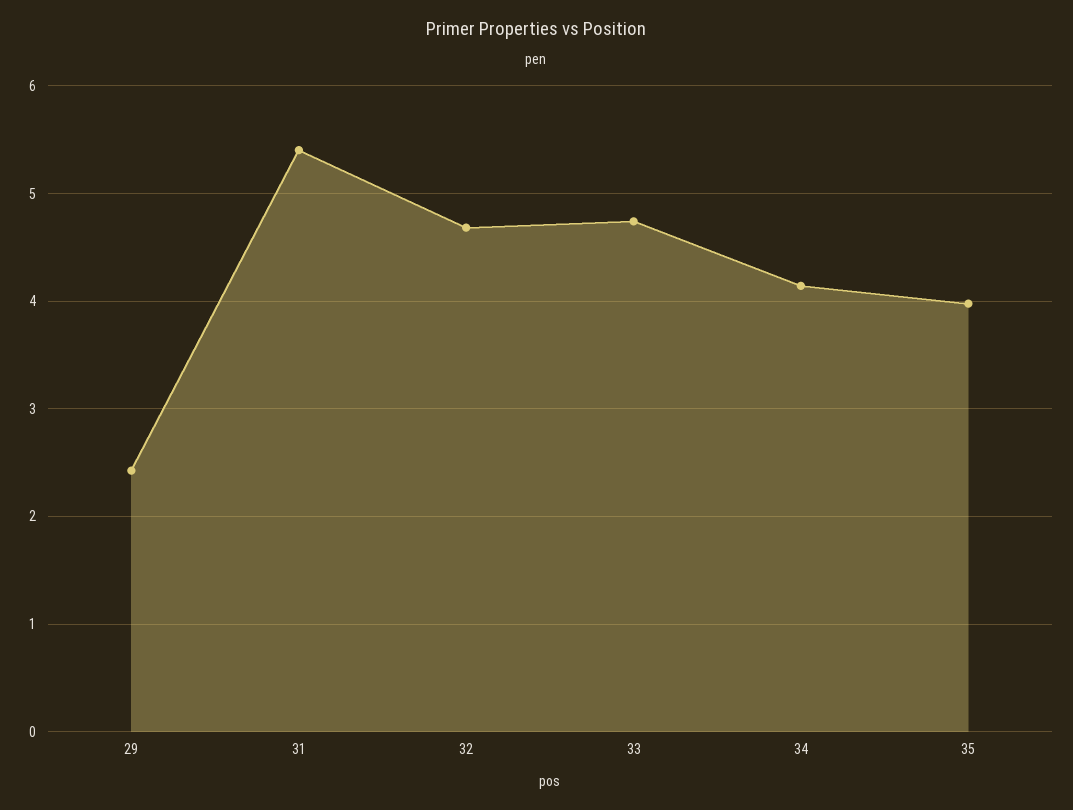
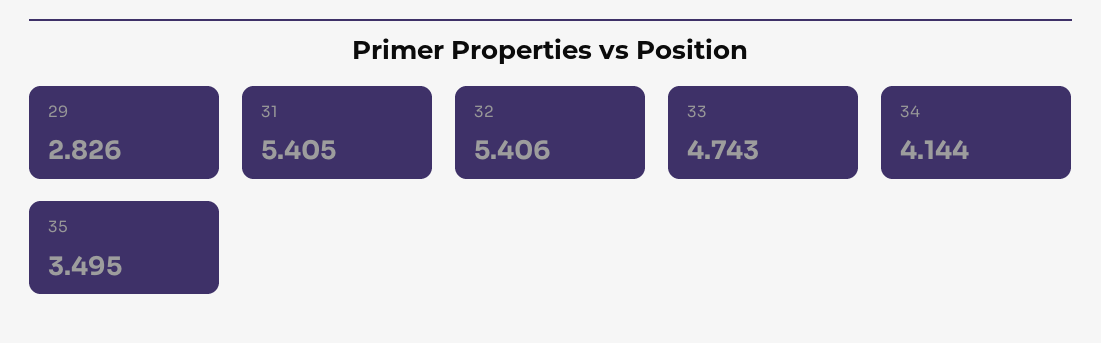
  {
-   "29": 2.4,
+   "29": 2.826,
    "31": 5.405,
-   "32": 4.7,
+   "32": 5.406,
    "33": 4.743,
    "34": 4.144,
-   "35": 4
+   "35": 3.495
  }

